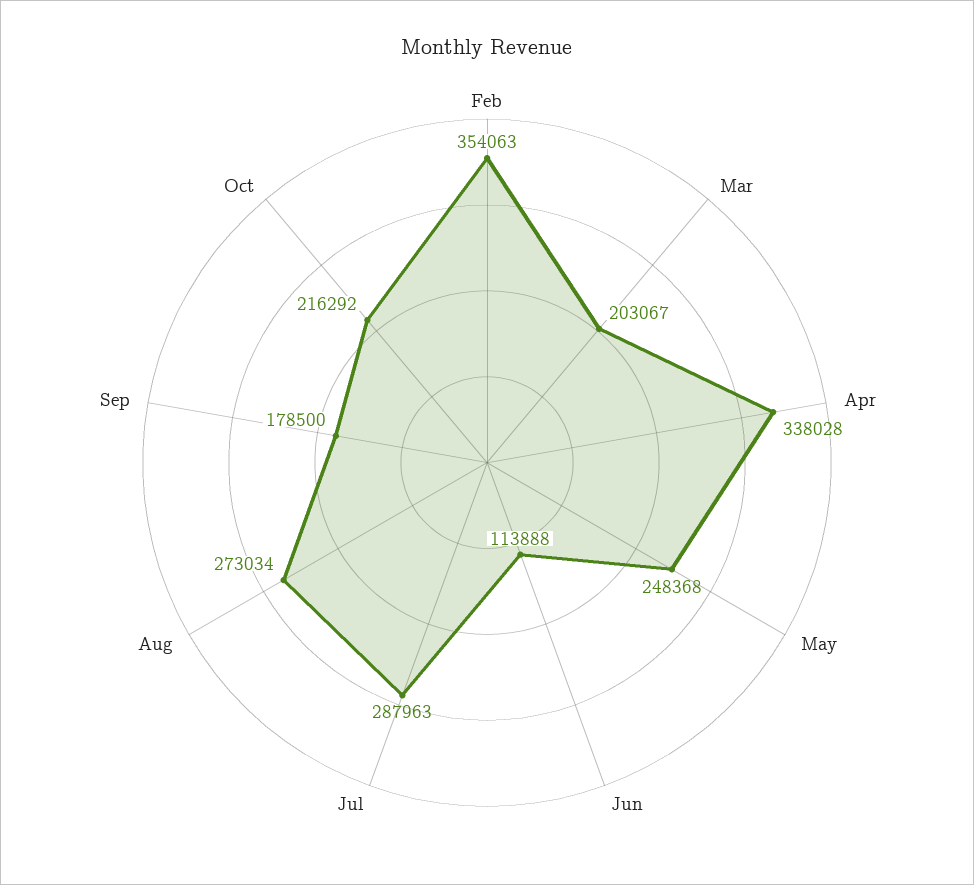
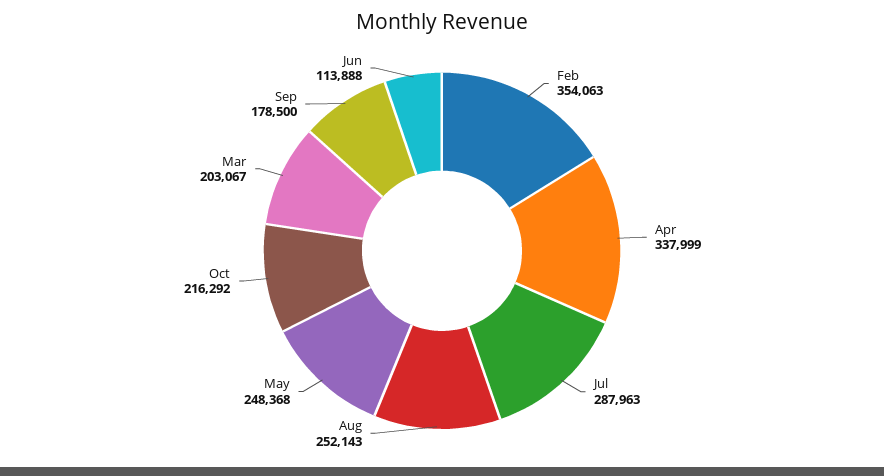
  {
    "Feb": 354063,
    "Mar": 203067,
-   "Apr": 338028,
+   "Apr": 337999,
    "May": 248368,
    "Jun": 113888,
    "Jul": 287963,
-   "Aug": 273034,
+   "Aug": 252143,
    "Sep": 178500,
    "Oct": 216292
  }

